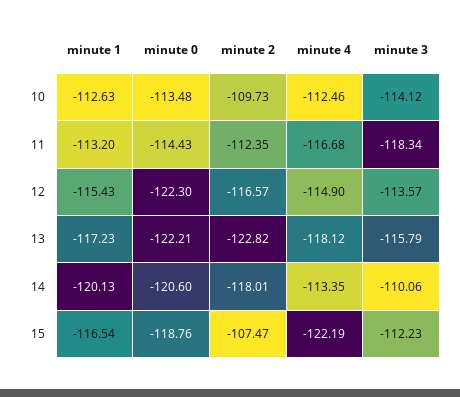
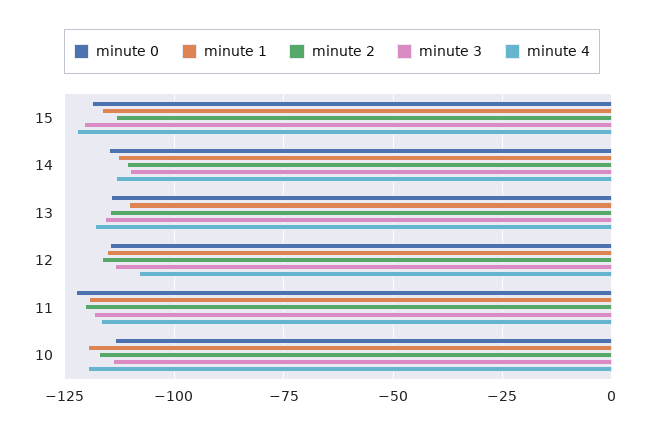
  {
    "minute 1": {
-     "10": -112.63,
+     "10": -120,
-     "11": -113.2,
+     "11": -120,
      "12": -115.43,
-     "13": -117.23,
+     "13": -110,
-     "14": -120.13,
+     "14": -112.5,
      "15": -116.54
    },
    "minute 0": {
      "10": -113.48,
-     "11": -114.43,
+     "11": -122.5,
-     "12": -122.3,
+     "12": -115,
-     "13": -122.21,
+     "13": -115,
-     "14": -120.6,
+     "14": -115,
      "15": -118.76
    },
    "minute 2": {
-     "10": -109.73,
+     "10": -117.5,
-     "11": -112.35,
+     "11": -120,
      "12": -116.57,
-     "13": -122.82,
+     "13": -115,
-     "14": -118.01,
+     "14": -110,
-     "15": -107.47
+     "15": -112.5
    },
    "minute 4": {
-     "10": -112.46,
+     "10": -120,
      "11": -116.68,
-     "12": -114.9,
+     "12": -107.5,
      "13": -118.12,
      "14": -113.35,
      "15": -122.19
    },
    "minute 3": {
      "10": -114.12,
      "11": -118.34,
      "12": -113.57,
      "13": -115.79,
      "14": -110.06,
-     "15": -112.23
+     "15": -120
    }
  }

